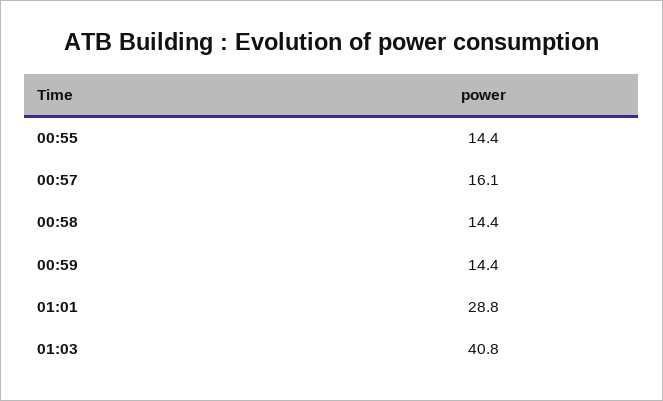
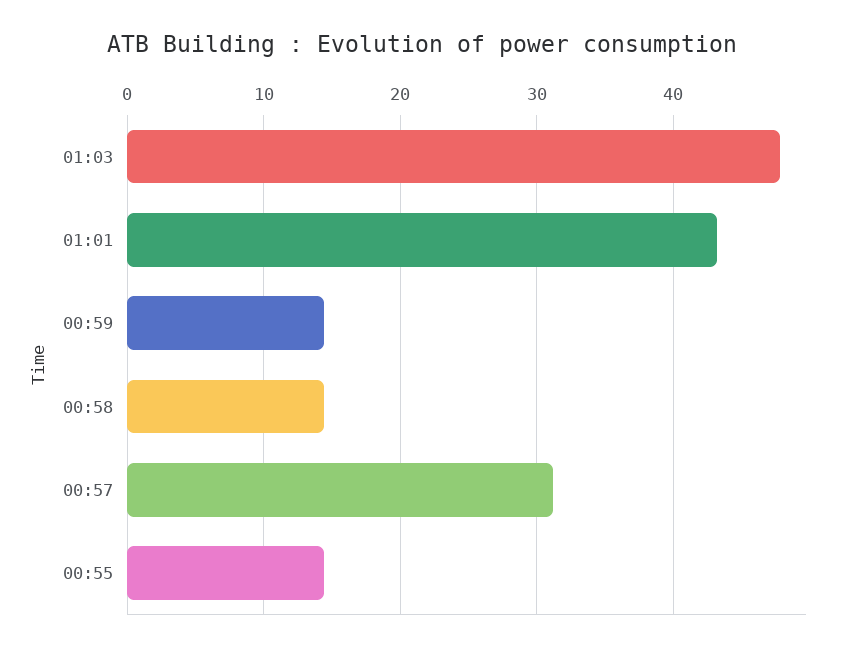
  {
    "00:55": 14.4,
-   "00:57": 16.1,
+   "00:57": 31,
    "00:58": 14.4,
    "00:59": 14.4,
-   "01:01": 28.8,
+   "01:01": 43,
-   "01:03": 40.8
+   "01:03": 48
  }

